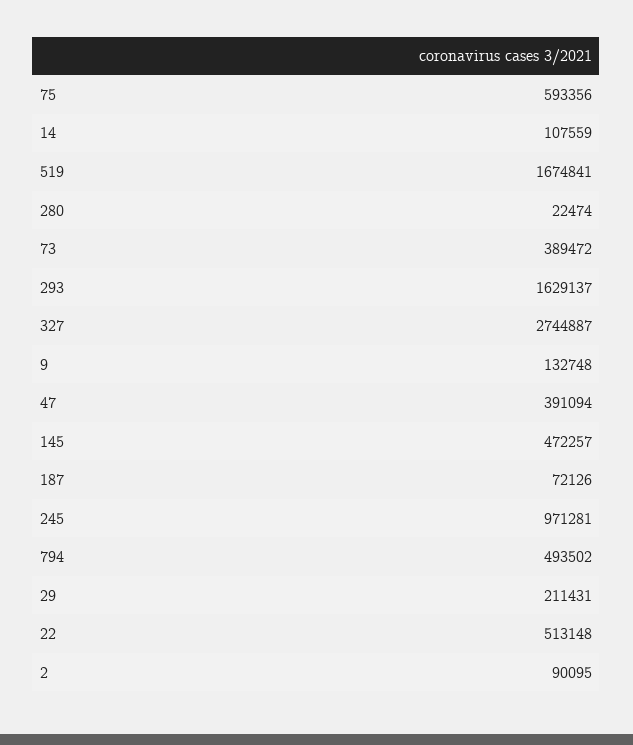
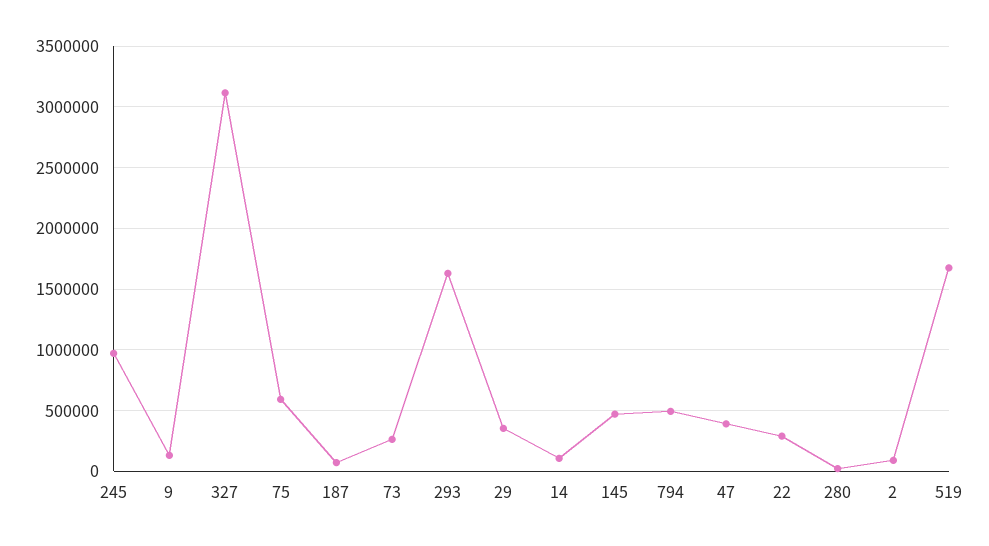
  {
    "75": 593356,
    "14": 107559,
    "519": 1674841,
    "280": 22474,
-   "73": 389472,
+   "73": 250000,
    "293": 1629137,
-   "327": 2744887,
+   "327": 3100000,
    "9": 132748,
    "47": 391094,
    "145": 472257,
    "187": 72126,
    "245": 971281,
    "794": 493502,
-   "29": 211431,
+   "29": 350000,
-   "22": 513148,
+   "22": 300000,
    "2": 90095
  }

